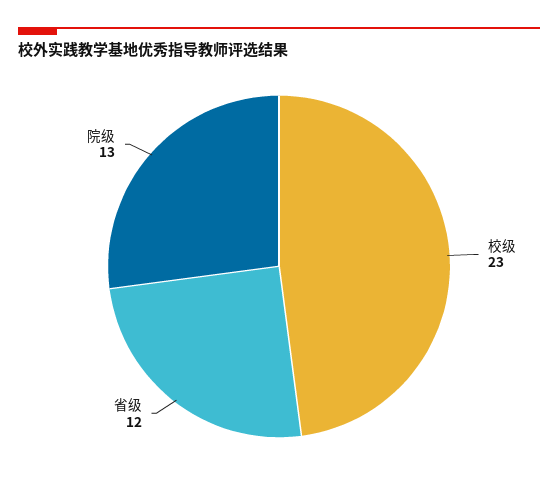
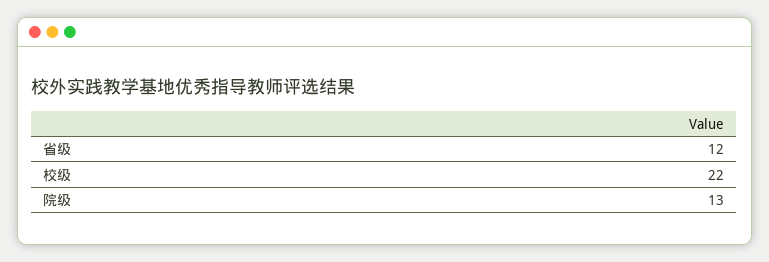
  {
-   "校级": 23,
+   "校级": 22,
    "省级": 12,
    "院级": 13
  }

